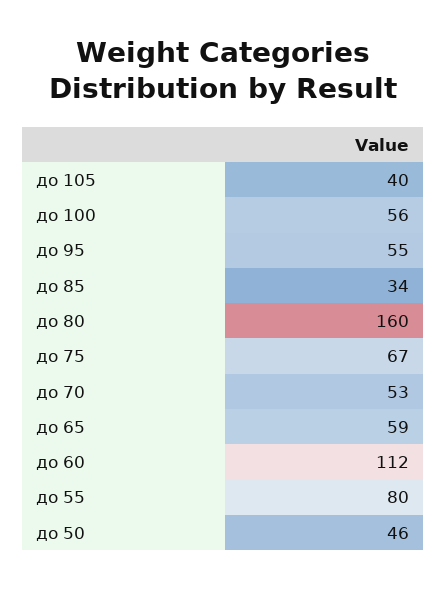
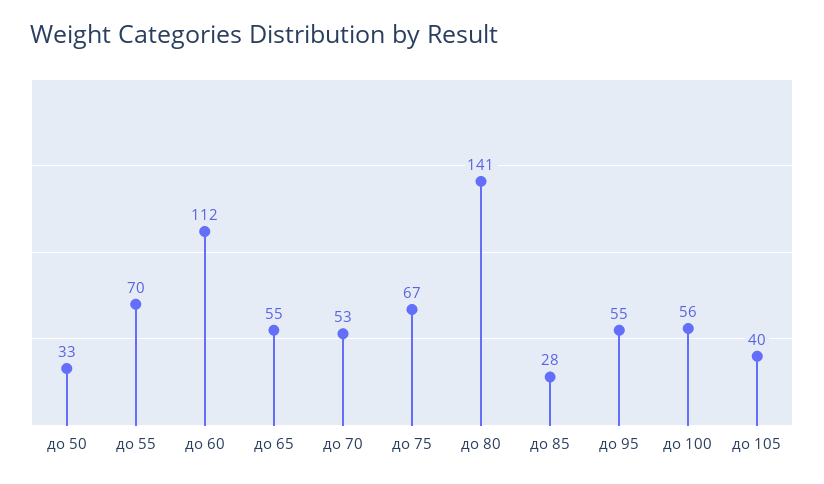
  {
    "до 105": 40,
    "до 100": 56,
    "до 95": 55,
-   "до 85": 34,
+   "до 85": 28,
-   "до 80": 160,
+   "до 80": 141,
    "до 75": 67,
    "до 70": 53,
-   "до 65": 59,
+   "до 65": 55,
    "до 60": 112,
-   "до 55": 80,
+   "до 55": 70,
-   "до 50": 46
+   "до 50": 33
  }

